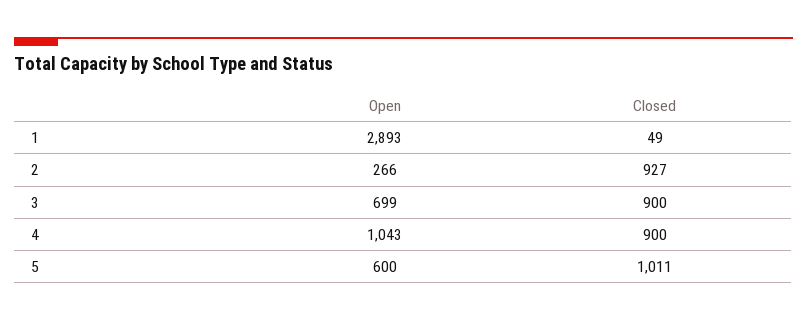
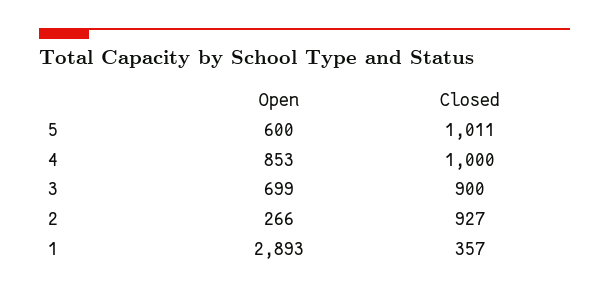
  {
    "Open": {
      "1": 2893,
      "2": 266,
      "3": 699,
-     "4": 1043,
+     "4": 853,
      "5": 600
    },
    "Closed": {
-     "1": 49,
+     "1": 357,
      "2": 927,
      "3": 900,
-     "4": 900,
+     "4": 1000,
      "5": 1011
    }
  }

